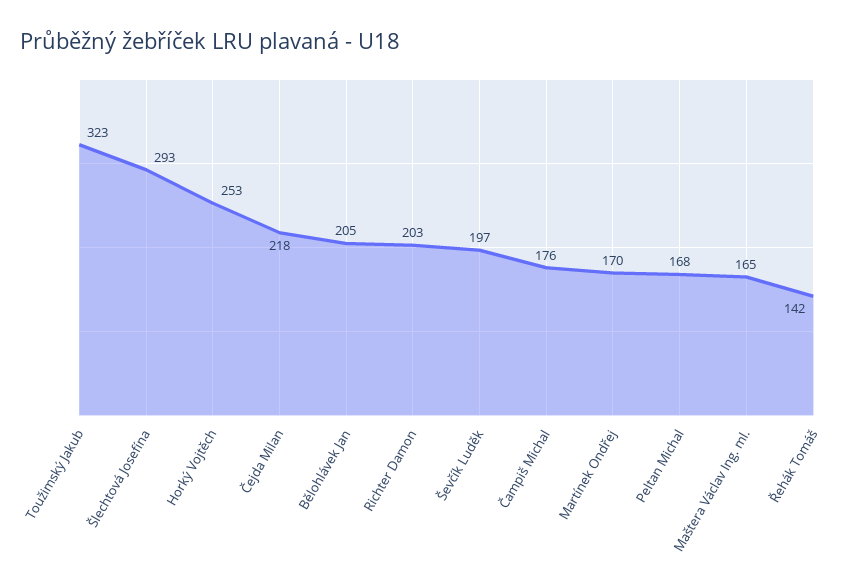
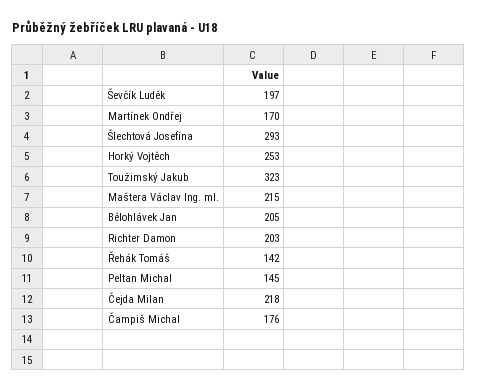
  {
    "Toužimský Jakub": 323,
    "Šlechtová Josefína": 293,
    "Horký Vojtěch": 253,
    "Čejda Milan": 218,
    "Bělohlávek Jan": 205,
    "Richter Damon": 203,
    "Ševčík Luděk": 197,
    "Čampiš Michal": 176,
    "Martínek Ondřej": 170,
-   "Peltan Michal": 168,
+   "Peltan Michal": 145,
-   "Maštera Václav Ing. ml.": 165,
+   "Maštera Václav Ing. ml.": 215,
    "Řehák Tomáš": 142
  }

